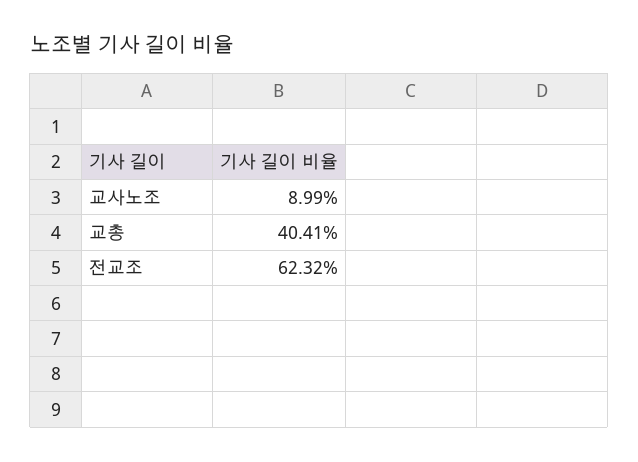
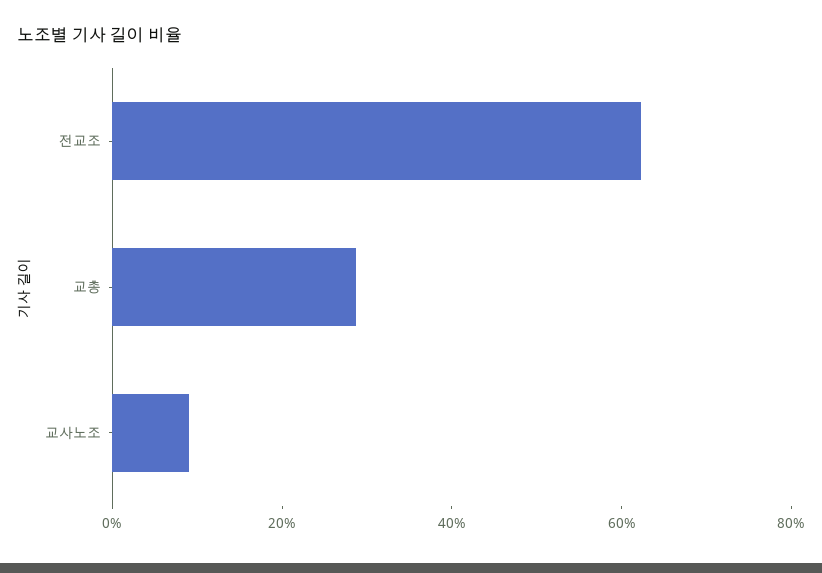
  {
    "교사노조": 8.99,
-   "교총": 40.41,
+   "교총": 30,
    "전교조": 62.32
  }

